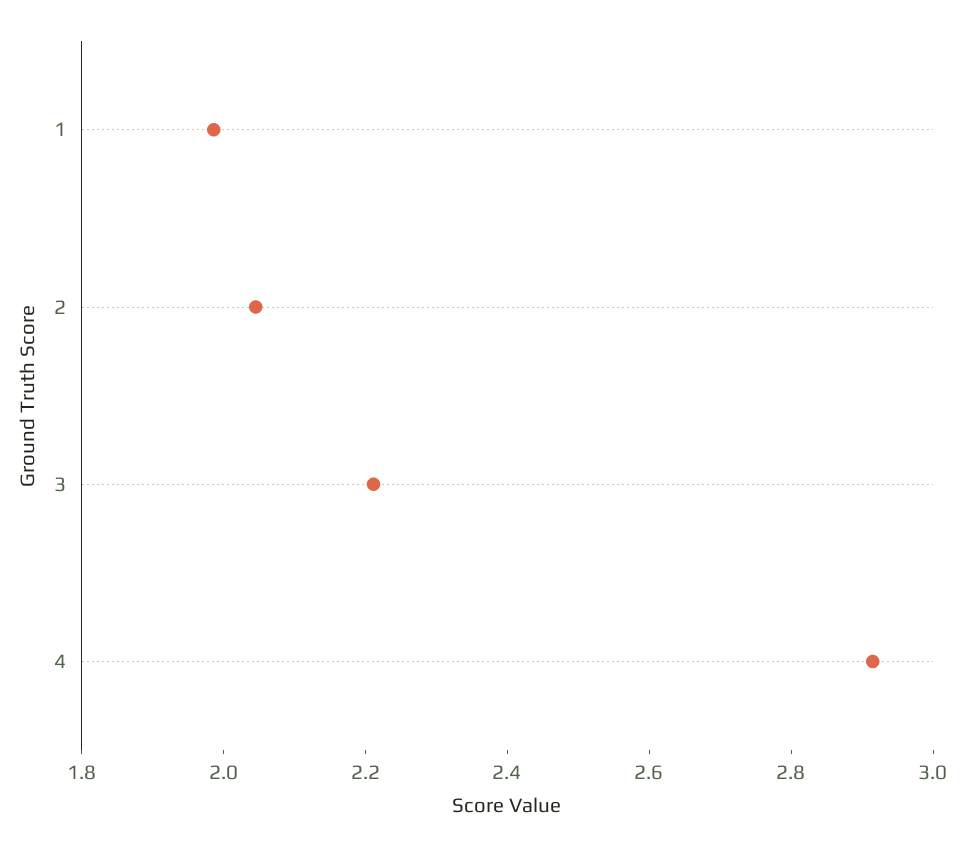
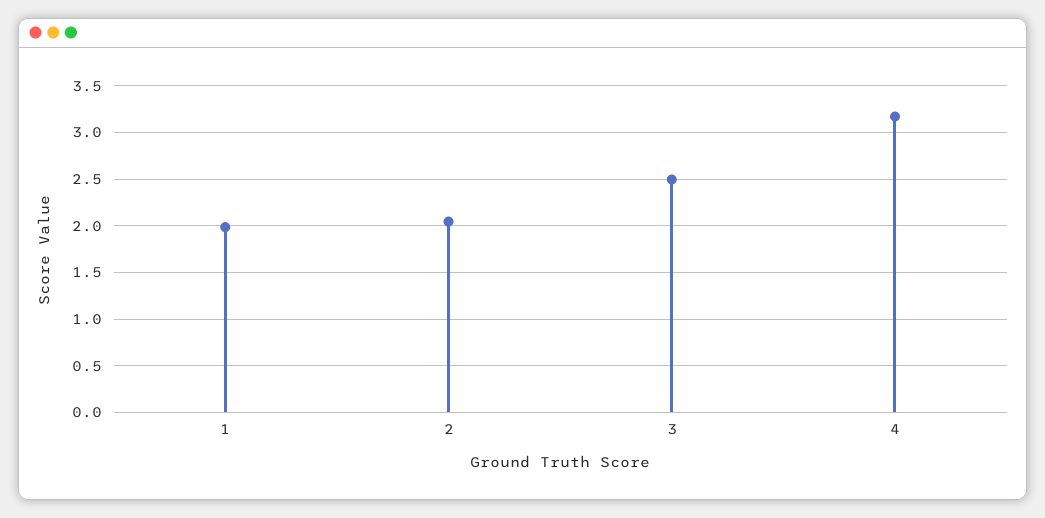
  {
    "1": 2,
    "2": 2.05,
-   "3": 2.2,
+   "3": 2.5,
-   "4": 2.9
+   "4": 3.2
  }

